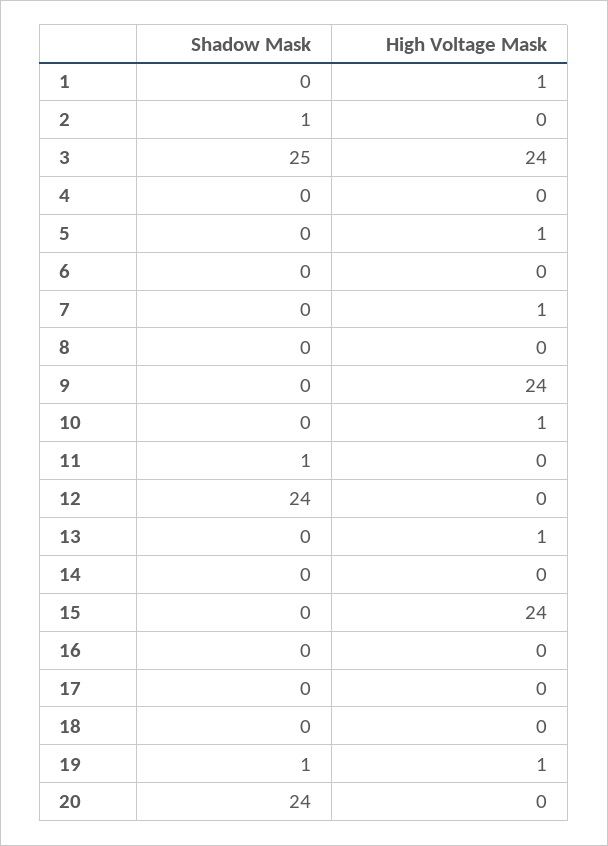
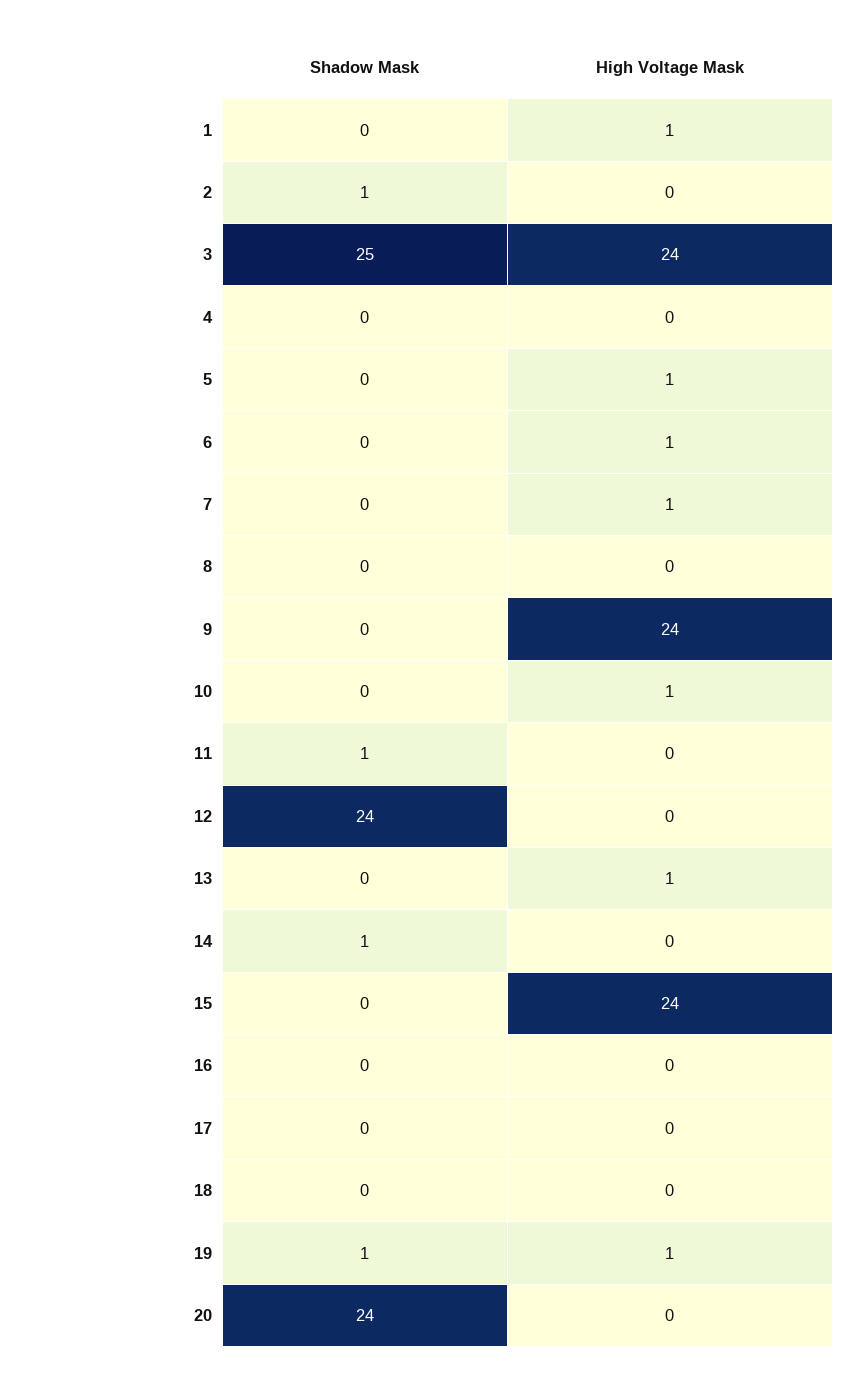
  {
    "Shadow Mask": {
      "1": 0,
      "2": 1,
      "3": 25,
      "4": 0,
      "5": 0,
      "6": 0,
      "7": 0,
      "8": 0,
      "9": 0,
      "10": 0,
      "11": 1,
      "12": 24,
      "13": 0,
-     "14": 0,
+     "14": 1,
      "15": 0,
      "16": 0,
      "17": 0,
      "18": 0,
      "19": 1,
      "20": 24
    },
    "High Voltage Mask": {
      "1": 1,
      "2": 0,
      "3": 24,
      "4": 0,
      "5": 1,
-     "6": 0,
+     "6": 1,
      "7": 1,
      "8": 0,
      "9": 24,
      "10": 1,
      "11": 0,
      "12": 0,
      "13": 1,
      "14": 0,
      "15": 24,
      "16": 0,
      "17": 0,
      "18": 0,
      "19": 1,
      "20": 0
    }
  }

